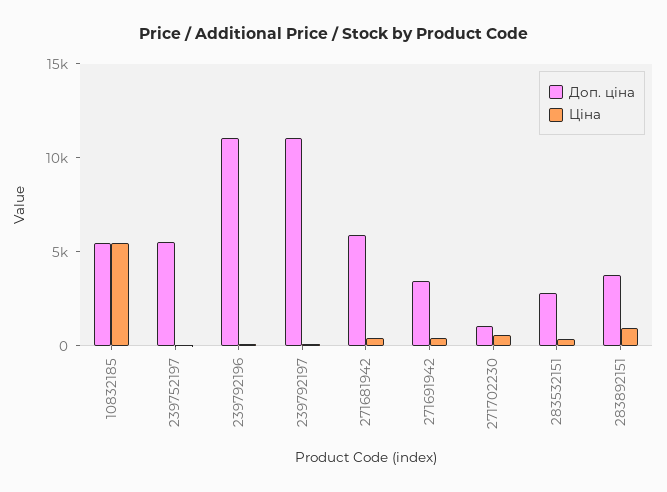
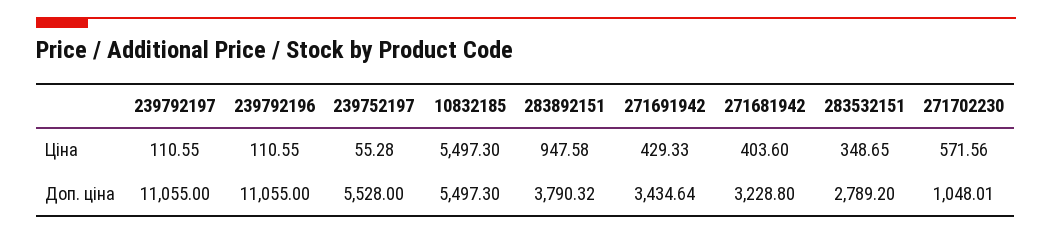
  {
    "Доп. ціна": {
      "10832185": 5497.3,
      "239752197": 5528,
      "239792196": 11055,
      "239792197": 11055,
-     "271681942": 6000,
+     "271681942": 3228.8,
      "271691942": 3434.64,
      "271702230": 1048.01,
      "283532151": 2789.2,
      "283892151": 3790.32
    },
    "Ціна": {
      "10832185": 5497.3,
      "239752197": 55.28,
      "239792196": 110.55,
      "239792197": 110.55,
      "271681942": 403.6,
      "271691942": 429.33,
      "271702230": 571.56,
      "283532151": 348.65,
      "283892151": 947.58
    }
  }

